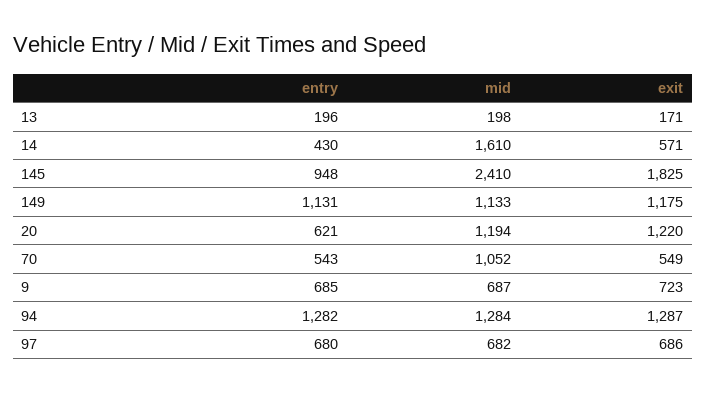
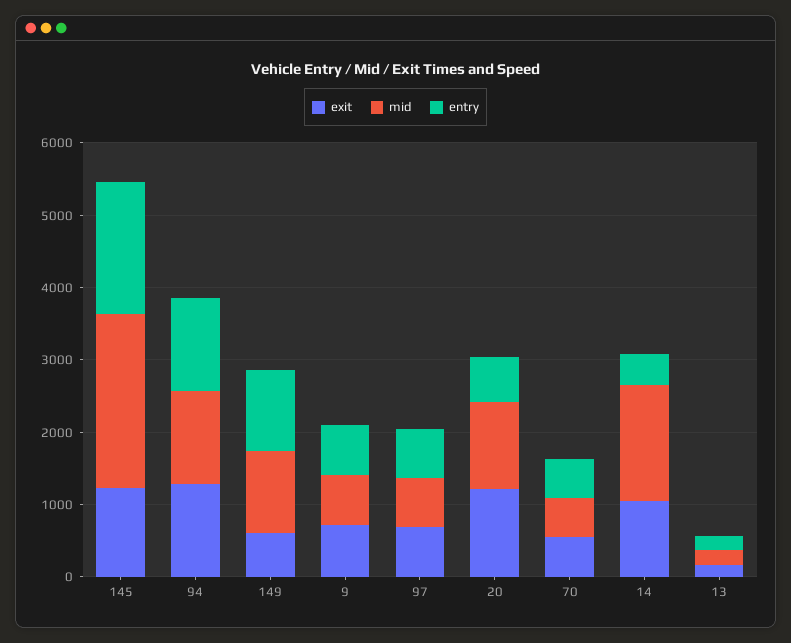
  {
    "entry": {
      "13": 196,
      "14": 430,
-     "145": 948,
+     "145": 1800,
      "149": 1131,
      "20": 621,
      "70": 543,
      "9": 685,
      "94": 1282,
      "97": 680
    },
    "mid": {
      "13": 198,
      "14": 1610,
      "145": 2410,
      "149": 1133,
      "20": 1194,
-     "70": 1052,
+     "70": 600,
      "9": 687,
      "94": 1284,
      "97": 682
    },
    "exit": {
      "13": 171,
-     "14": 571,
+     "14": 1000,
-     "145": 1825,
+     "145": 1200,
-     "149": 1175,
+     "149": 600,
      "20": 1220,
      "70": 549,
      "9": 723,
      "94": 1287,
      "97": 686
    }
  }

